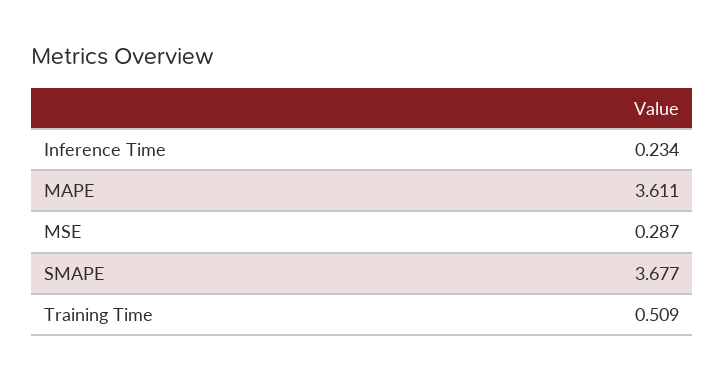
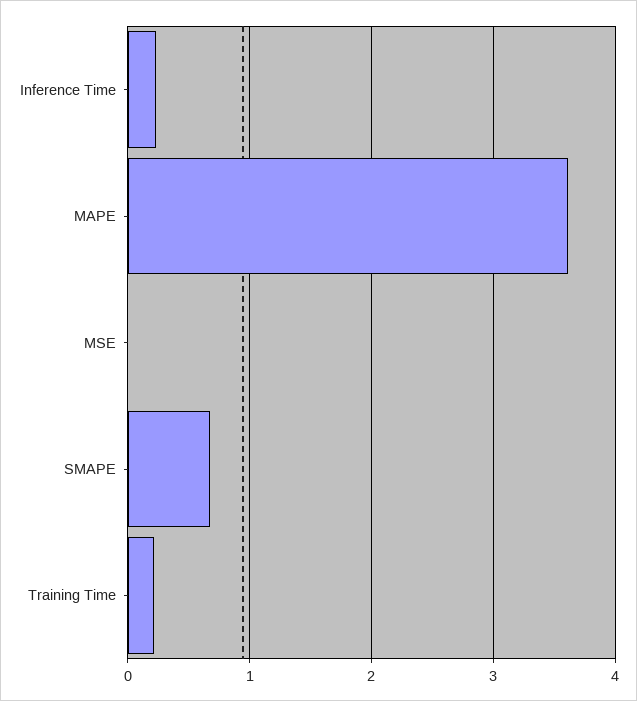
  {
    "Inference Time": 0.234,
    "MAPE": 3.611,
-   "MSE": 0.287,
+   "MSE": 0,
-   "SMAPE": 3.677,
+   "SMAPE": 0.7,
-   "Training Time": 0.509
+   "Training Time": 0.2
  }

